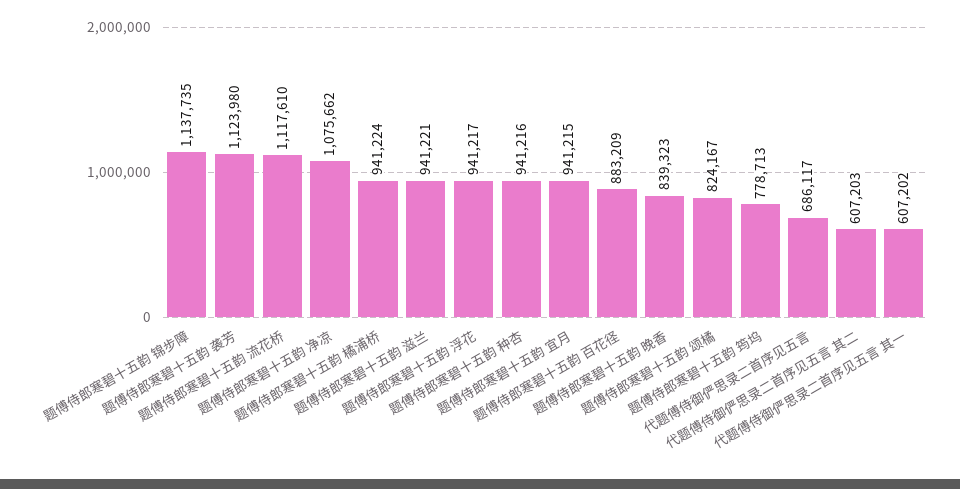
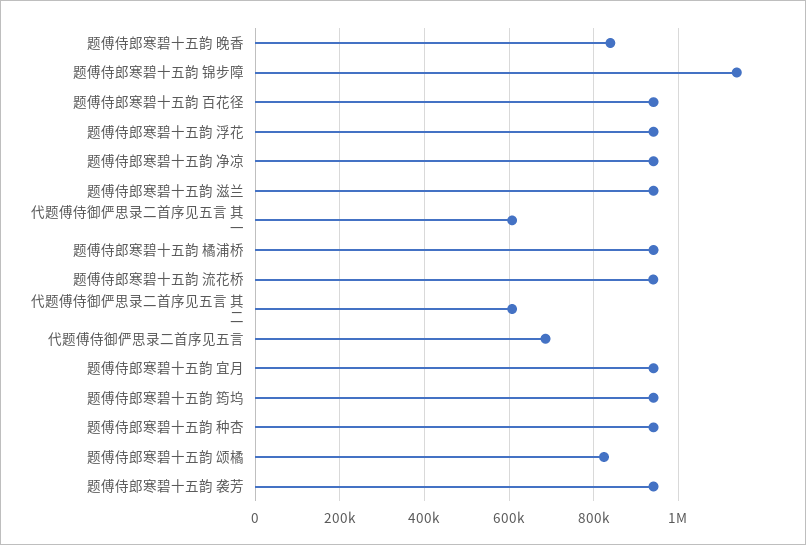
  {
    "题傅侍郎寒碧十五韵 锦步障": 1137735,
-   "题傅侍郎寒碧十五韵 袭芳": 1123980,
+   "题傅侍郎寒碧十五韵 袭芳": 940000,
-   "题傅侍郎寒碧十五韵 流花桥": 1117610,
+   "题傅侍郎寒碧十五韵 流花桥": 940000,
-   "题傅侍郎寒碧十五韵 净凉": 1075662,
+   "题傅侍郎寒碧十五韵 净凉": 940000,
    "题傅侍郎寒碧十五韵 橘浦桥": 941224,
    "题傅侍郎寒碧十五韵 滋兰": 941221,
    "题傅侍郎寒碧十五韵 浮花": 941217,
    "题傅侍郎寒碧十五韵 种杏": 941216,
    "题傅侍郎寒碧十五韵 宜月": 941215,
-   "题傅侍郎寒碧十五韵 百花径": 883209,
+   "题傅侍郎寒碧十五韵 百花径": 940000,
    "题傅侍郎寒碧十五韵 晚香": 839323,
    "题傅侍郎寒碧十五韵 颂橘": 824167,
-   "题傅侍郎寒碧十五韵 筠坞": 778713,
+   "题傅侍郎寒碧十五韵 筠坞": 940000,
    "代题傅侍御俨思录二首序见五言": 686117,
    "代题傅侍御俨思录二首序见五言 其二": 607203,
    "代题傅侍御俨思录二首序见五言 其一": 607202
  }

